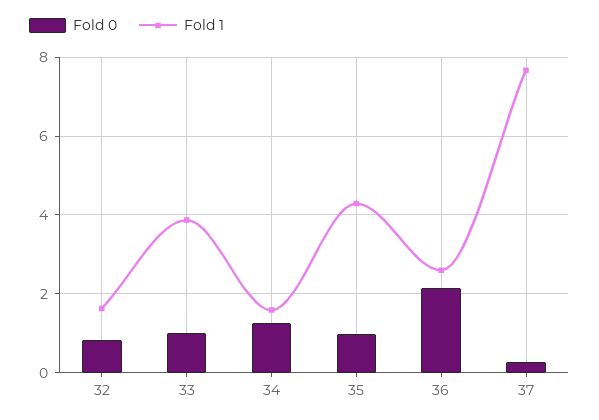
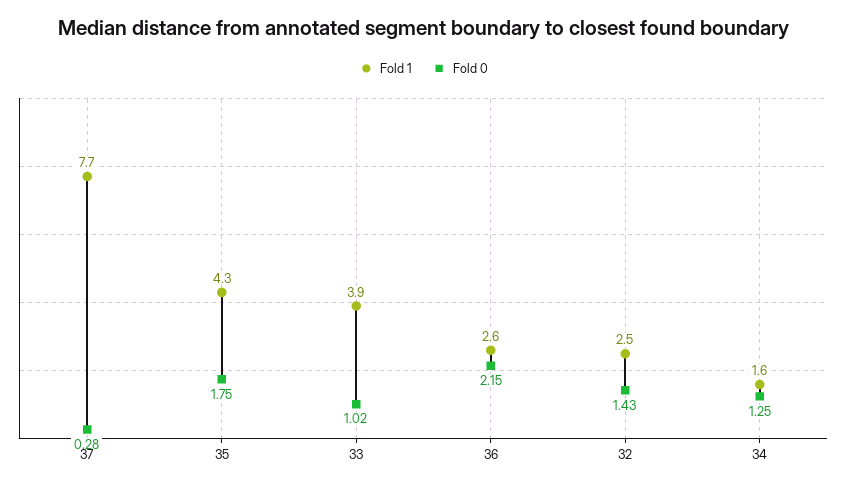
  {
    "Fold 0": {
-     "32": 0.8,
+     "32": 1.43,
      "33": 1.02,
      "34": 1.25,
-     "35": 1,
+     "35": 1.75,
      "36": 2.15,
      "37": 0.28
    },
    "Fold 1": {
-     "32": 1.6,
+     "32": 2.5,
      "33": 3.9,
      "34": 1.6,
      "35": 4.3,
      "36": 2.6,
      "37": 7.7
    }
  }

